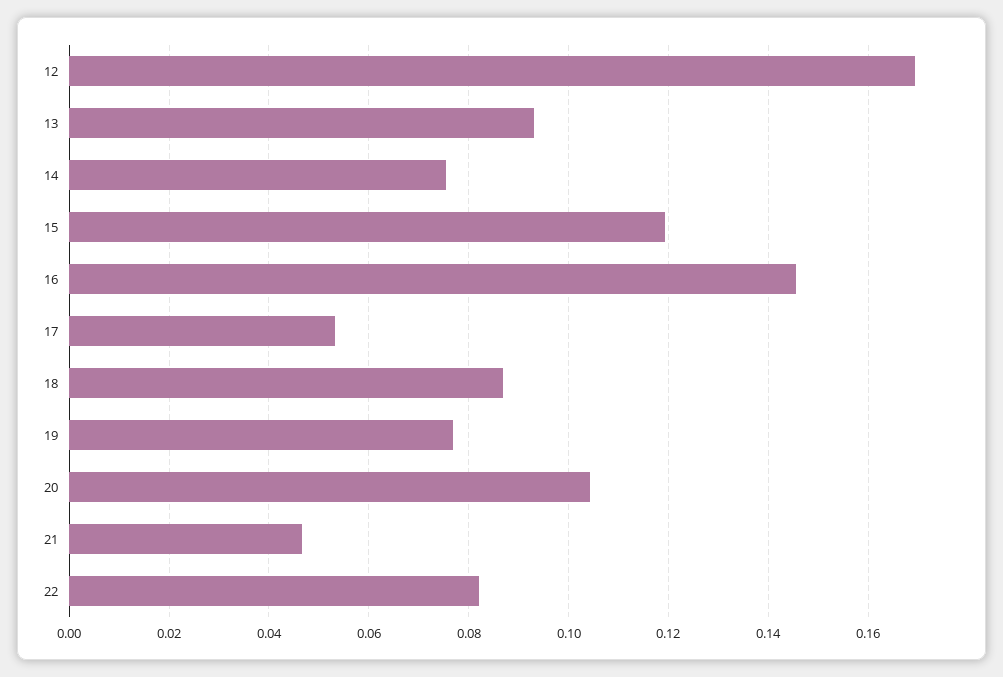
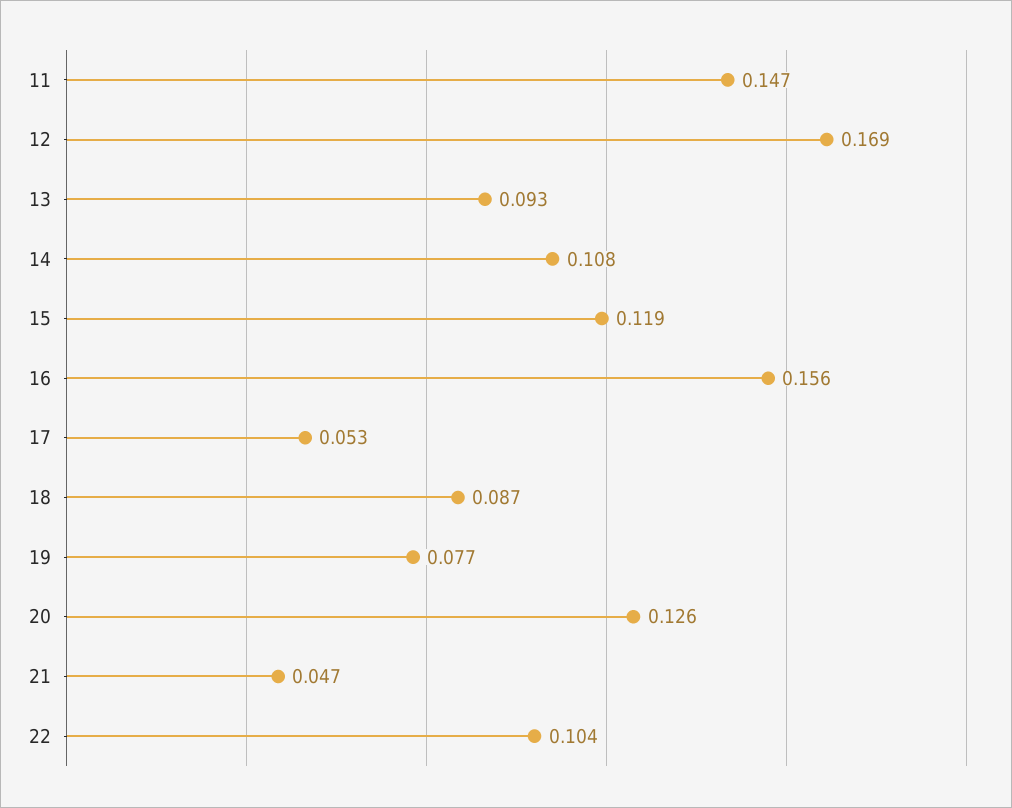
  {
    "12": 0.169,
    "13": 0.093,
-   "14": 0.076,
+   "14": 0.108,
    "15": 0.119,
-   "16": 0.146,
+   "16": 0.156,
    "17": 0.053,
    "18": 0.087,
    "19": 0.077,
-   "20": 0.104,
+   "20": 0.126,
    "21": 0.047,
-   "22": 0.082
+   "22": 0.104,
+   "11": 0.147
  }

